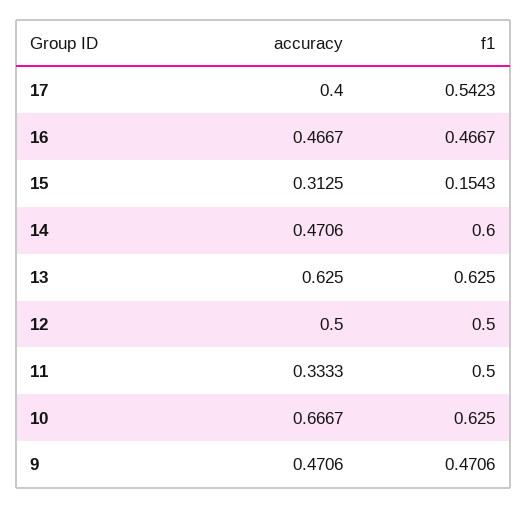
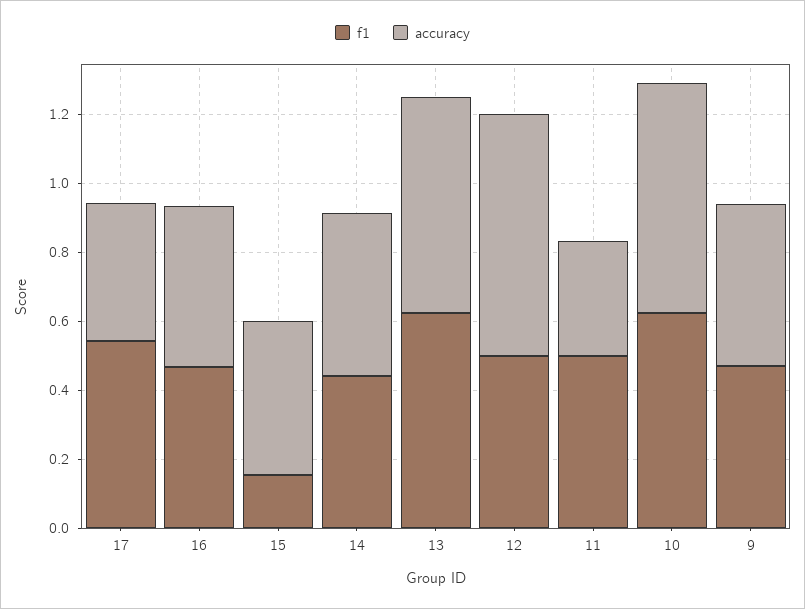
  {
    "accuracy": {
      "17": 0.4,
      "16": 0.4667,
-     "15": 0.3125,
+     "15": 0.45,
      "14": 0.4706,
      "13": 0.625,
-     "12": 0.5,
+     "12": 0.7,
      "11": 0.3333,
      "10": 0.6667,
      "9": 0.4706
    },
    "f1": {
      "17": 0.5423,
      "16": 0.4667,
      "15": 0.1543,
-     "14": 0.6,
+     "14": 0.45,
      "13": 0.625,
      "12": 0.5,
      "11": 0.5,
      "10": 0.625,
      "9": 0.4706
    }
  }

